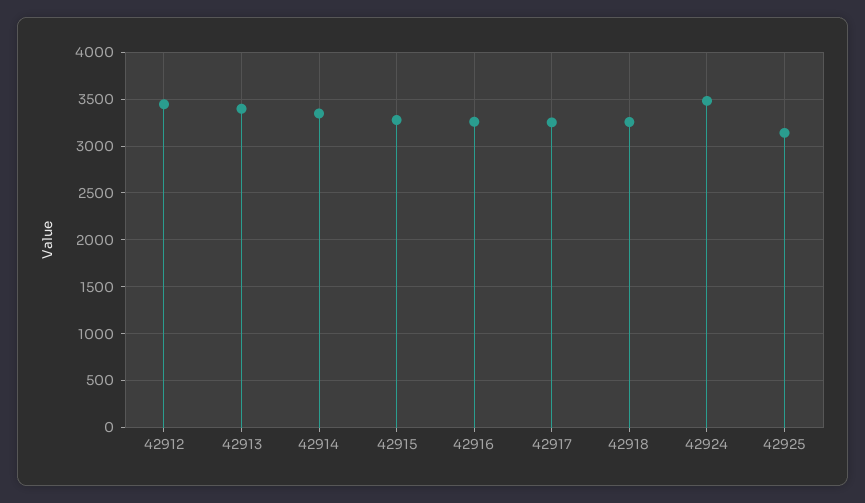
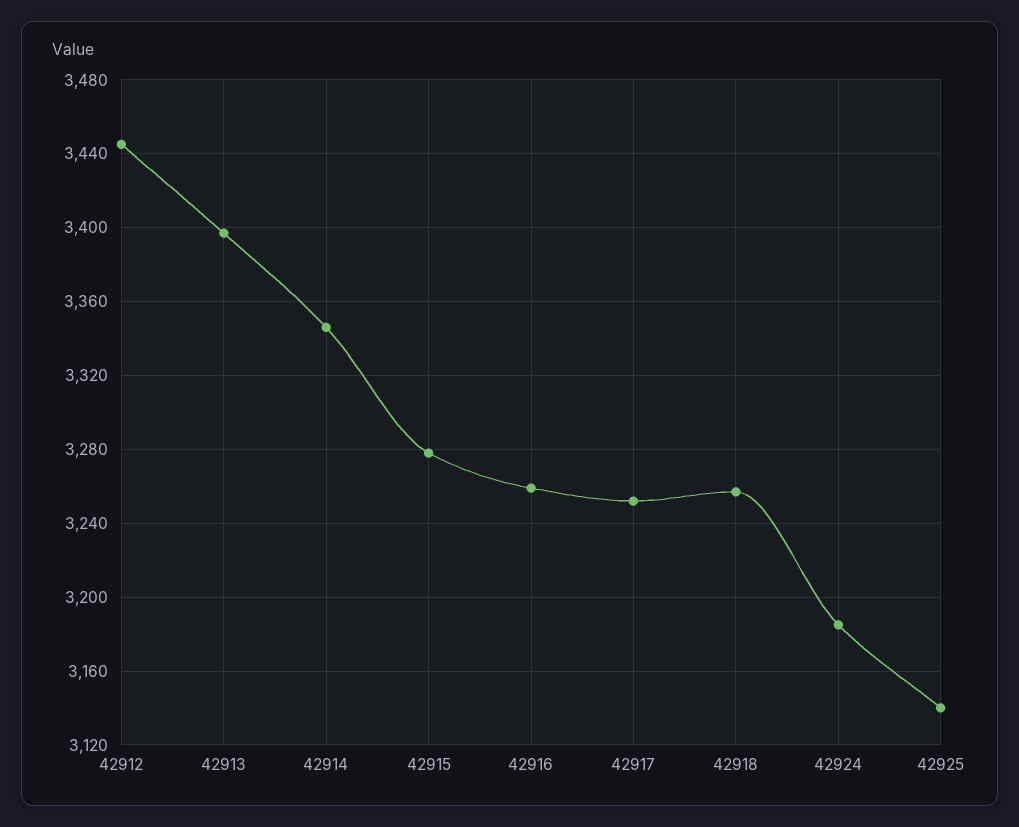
  {
    "42912": 3445,
    "42913": 3395,
    "42914": 3345,
    "42915": 3280,
    "42916": 3260,
    "42917": 3250,
    "42918": 3255,
-   "42924": 3500,
+   "42924": 3185,
    "42925": 3140
  }

